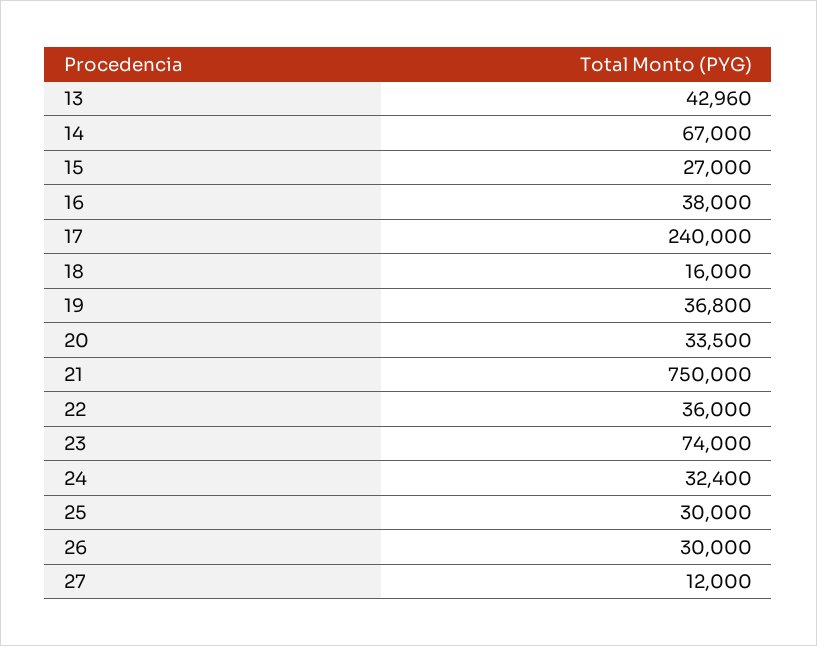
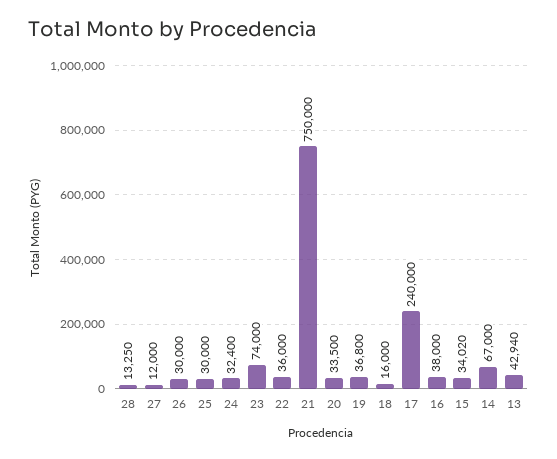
  {
-   "13": 42960,
+   "13": 42940,
    "14": 67000,
-   "15": 27000,
+   "15": 34020,
    "16": 38000,
    "17": 240000,
    "18": 16000,
    "19": 36800,
    "20": 33500,
    "21": 750000,
    "22": 36000,
    "23": 74000,
    "24": 32400,
    "25": 30000,
    "26": 30000,
-   "27": 12000
+   "27": 12000,
+   "28": 13250
  }

